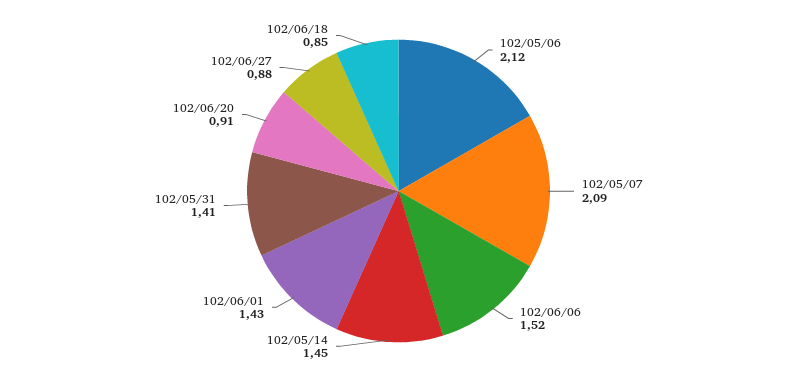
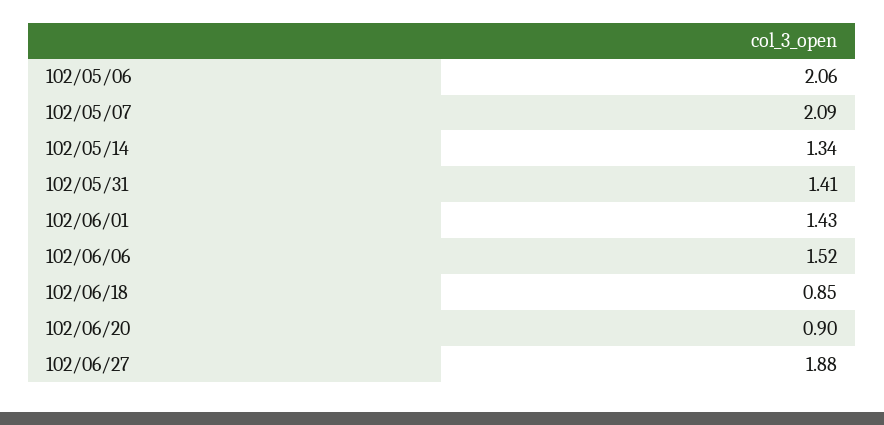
  {
-   "102/05/06": 2.12,
+   "102/05/06": 2.06,
    "102/05/07": 2.09,
    "102/06/06": 1.52,
-   "102/05/14": 1.45,
+   "102/05/14": 1.34,
    "102/06/01": 1.43,
    "102/05/31": 1.41,
-   "102/06/20": 0.91,
+   "102/06/20": 0.9,
-   "102/06/27": 0.88,
+   "102/06/27": 1.88,
    "102/06/18": 0.85
  }

